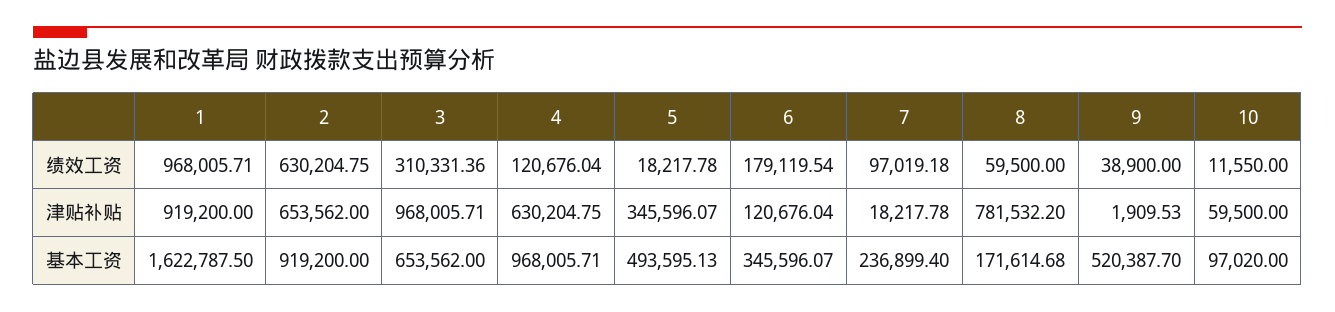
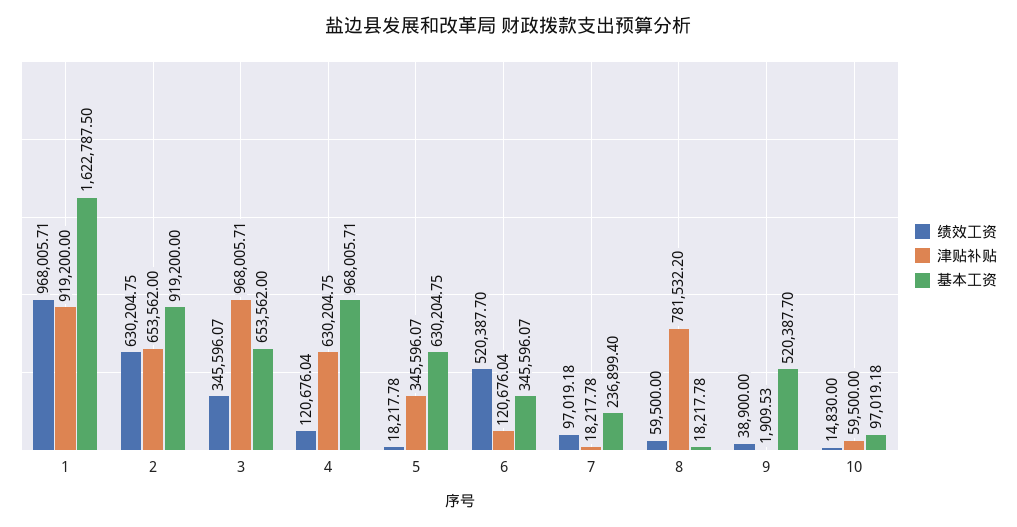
  {
    "绩效工资": {
      "1": 968005.71,
      "2": 630204.75,
-     "3": 310331.36,
+     "3": 345596.07,
      "4": 120676.04,
      "5": 18217.78,
-     "6": 179119.54,
+     "6": 520387.7,
      "7": 97019.18,
      "8": 59500,
      "9": 38900,
-     "10": 11550
+     "10": 14830
    },
    "津贴补贴": {
      "1": 919200,
      "2": 653562,
      "3": 968005.71,
      "4": 630204.75,
      "5": 345596.07,
      "6": 120676.04,
      "7": 18217.78,
      "8": 781532.2,
      "9": 1909.53,
      "10": 59500
    },
    "基本工资": {
      "1": 1622787.5,
      "2": 919200,
      "3": 653562,
      "4": 968005.71,
-     "5": 493595.13,
+     "5": 630204.75,
      "6": 345596.07,
      "7": 236899.4,
-     "8": 171614.68,
+     "8": 18217.78,
      "9": 520387.7,
-     "10": 97020
+     "10": 97019.18
    }
  }

